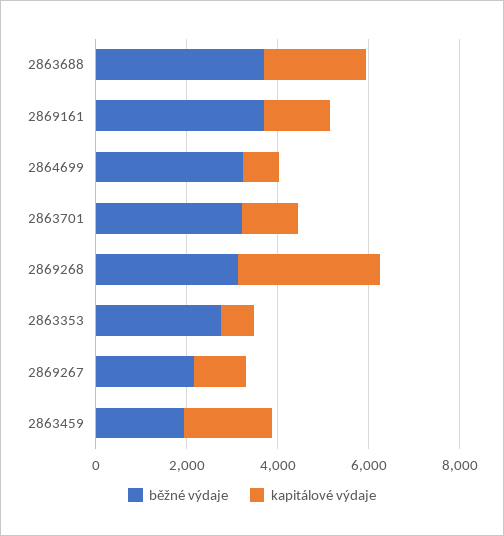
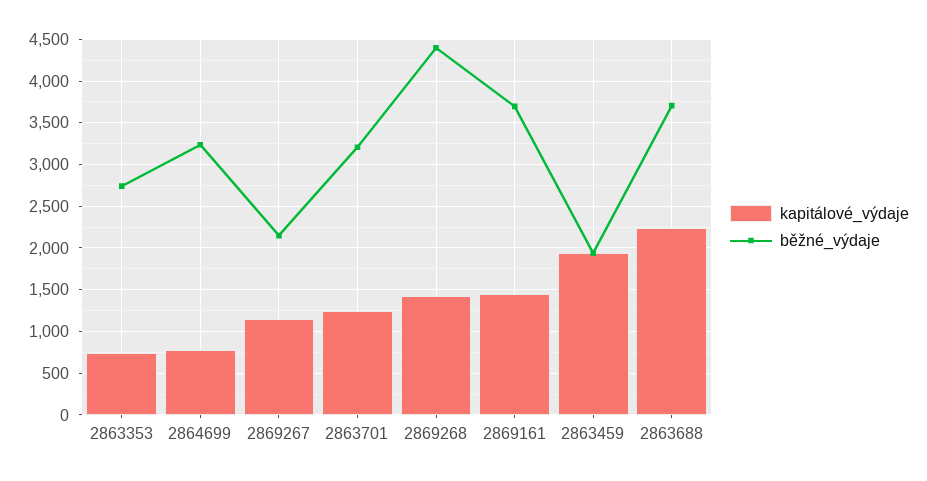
  {
    "běžné výdaje": {
      "2863688": 3700,
      "2869161": 3700,
      "2864699": 3200,
      "2863701": 3200,
-     "2869268": 3000,
+     "2869268": 4400,
      "2863353": 2700,
      "2869267": 2100,
      "2863459": 1900
    },
    "kapitálové výdaje": {
      "2863688": 2200,
      "2869161": 1500,
      "2864699": 800,
      "2863701": 1200,
-     "2869268": 3000,
+     "2869268": 1400,
      "2863353": 700,
      "2869267": 1100,
      "2863459": 1900
    }
  }

